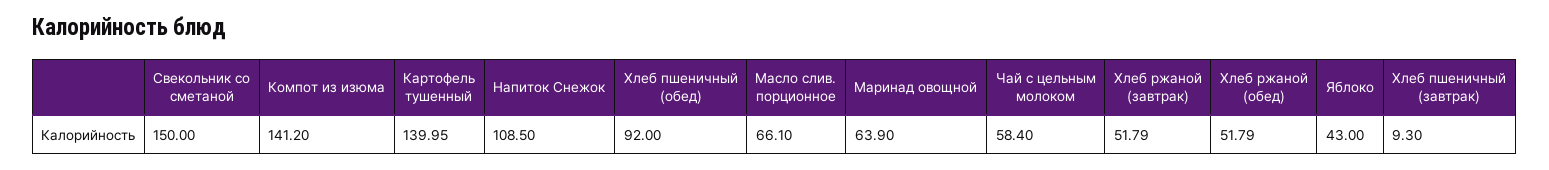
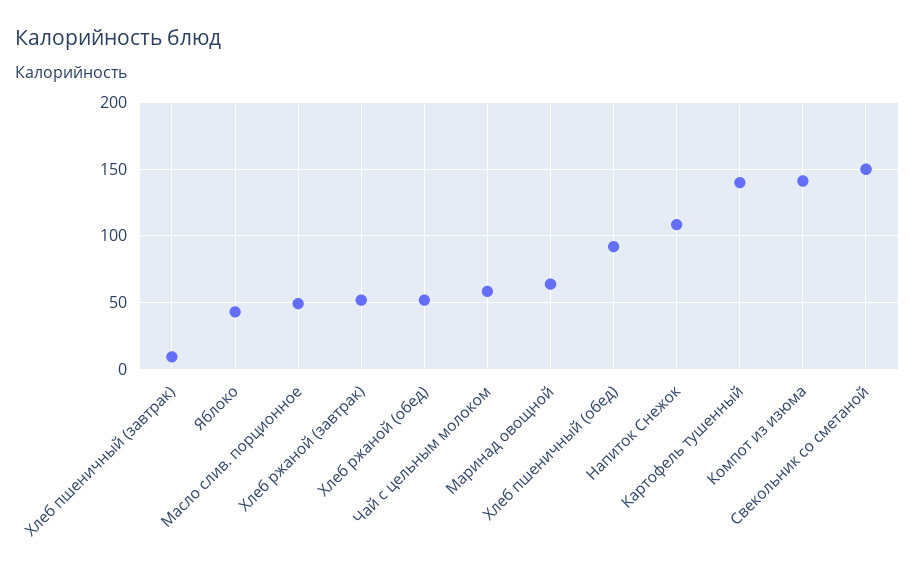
  {
    "Свекольник со сметаной": 150,
    "Компот из изюма": 141.2,
    "Картофель тушенный": 139.95,
    "Напиток Снежок": 108.5,
    "Хлеб пшеничный (обед)": 92,
-   "Масло слив. порционное": 66.1,
+   "Масло слив. порционное": 50,
    "Маринад овощной": 63.9,
    "Чай с цельным молоком": 58.4,
    "Хлеб ржаной (завтрак)": 51.79,
    "Хлеб ржаной (обед)": 51.79,
    "Яблоко": 43,
    "Хлеб пшеничный (завтрак)": 9.3
  }

